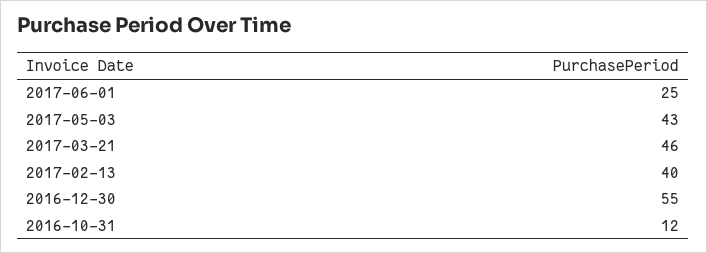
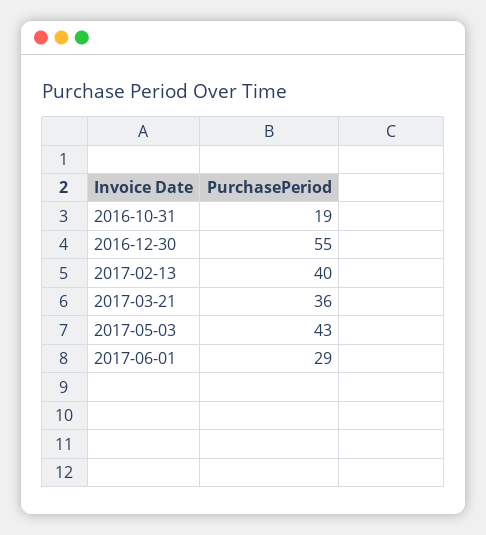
  {
-   "2017-06-01": 25,
+   "2017-06-01": 29,
    "2017-05-03": 43,
-   "2017-03-21": 46,
+   "2017-03-21": 36,
    "2017-02-13": 40,
    "2016-12-30": 55,
-   "2016-10-31": 12
+   "2016-10-31": 19
  }

